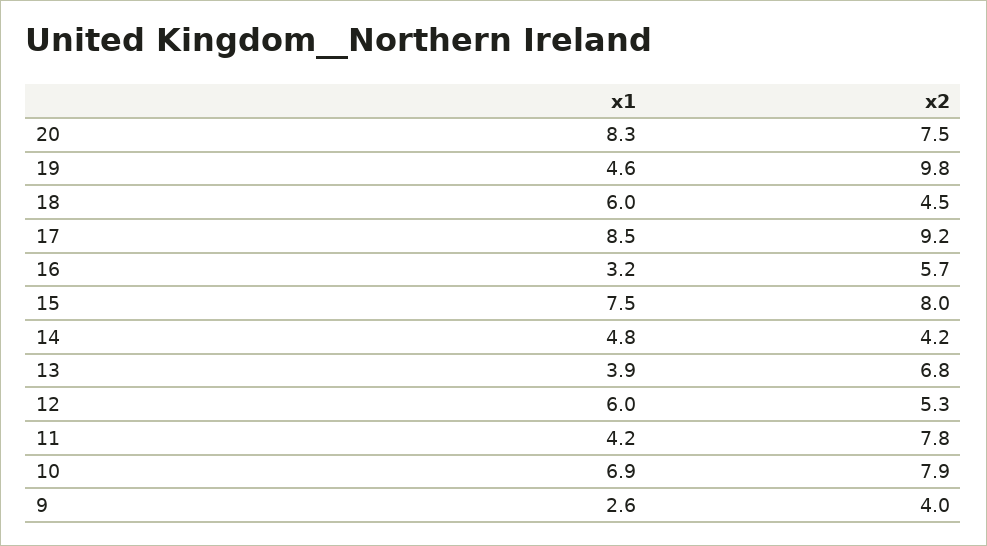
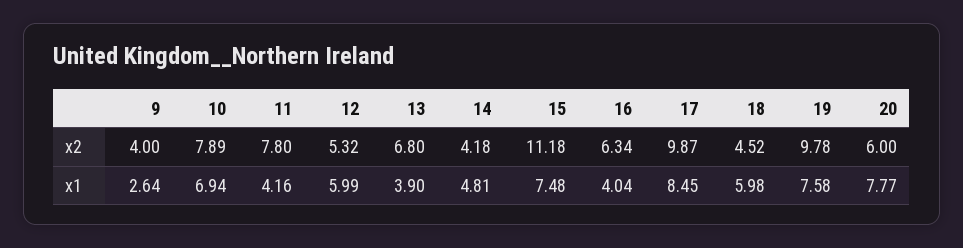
  {
    "x1": {
-     "20": 8.3,
+     "20": 7.77,
-     "19": 4.6,
+     "19": 7.58,
      "18": 5.98,
      "17": 8.45,
-     "16": 3.2,
+     "16": 4.04,
      "15": 7.48,
      "14": 4.81,
      "13": 3.9,
      "12": 5.99,
      "11": 4.16,
      "10": 6.94,
      "9": 2.64
    },
    "x2": {
-     "20": 7.5,
+     "20": 6,
      "19": 9.78,
      "18": 4.52,
-     "17": 9.2,
+     "17": 9.87,
-     "16": 5.7,
+     "16": 6.34,
-     "15": 8,
+     "15": 11.18,
      "14": 4.18,
      "13": 6.8,
      "12": 5.32,
      "11": 7.8,
      "10": 7.89,
      "9": 4
    }
  }

